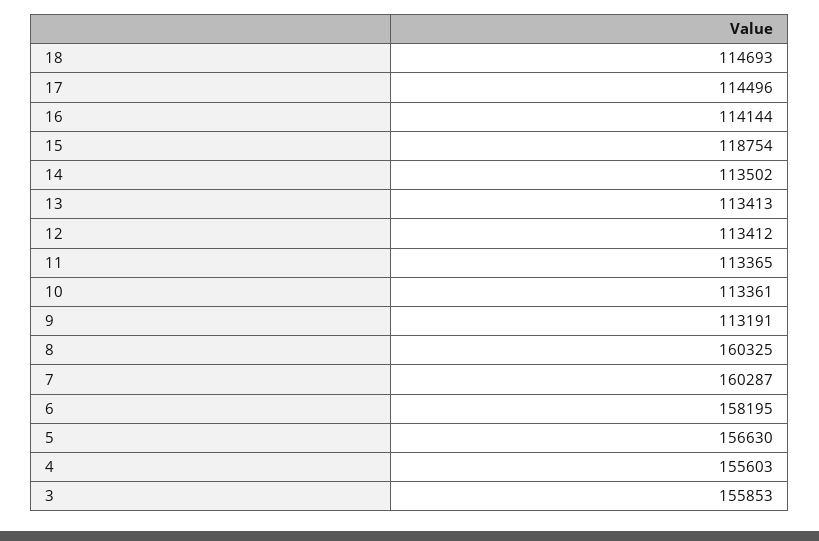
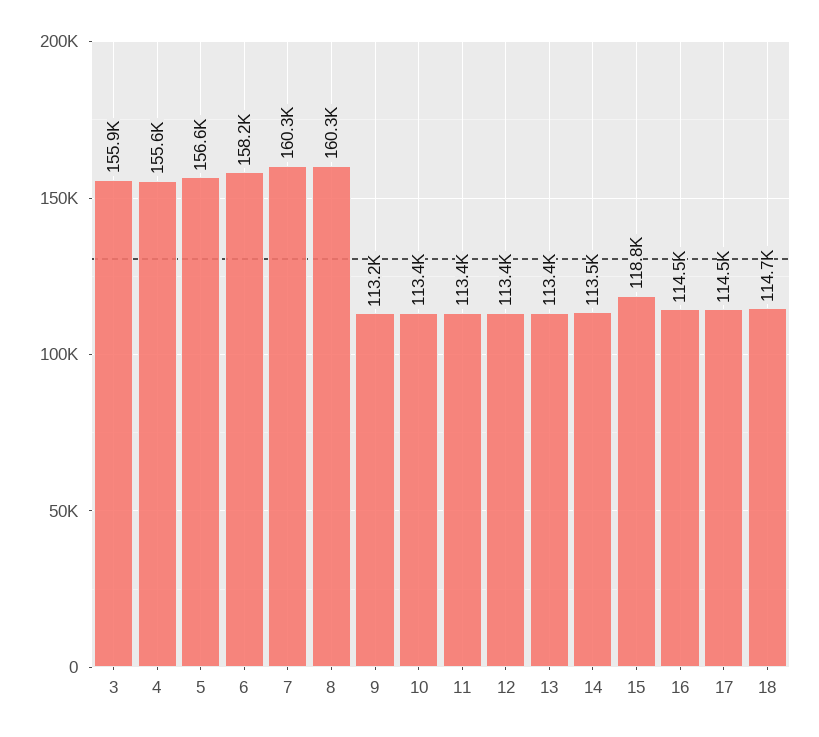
  {
    "18": 114693,
    "17": 114496,
-   "16": 114144,
+   "16": 114500,
    "15": 118754,
    "14": 113502,
    "13": 113413,
    "12": 113412,
    "11": 113365,
    "10": 113361,
    "9": 113191,
    "8": 160325,
    "7": 160287,
    "6": 158195,
    "5": 156630,
    "4": 155603,
    "3": 155853
  }

